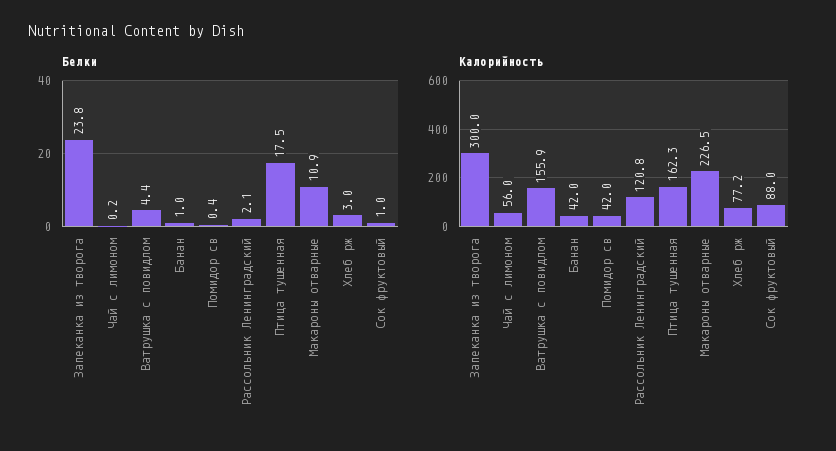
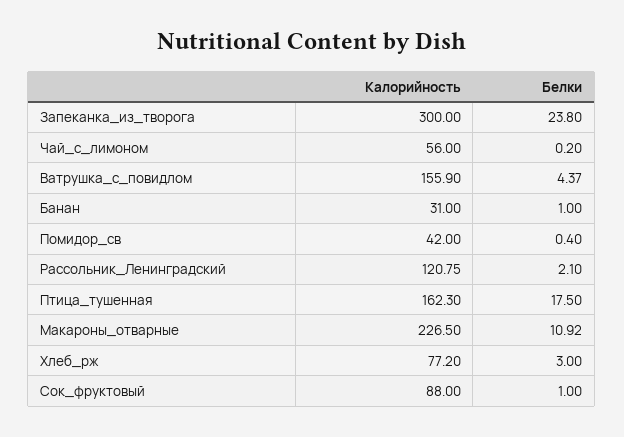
  {
    "Белки": {
      "Запеканка из творога": 23.8,
      "Чай с лимоном": 0.2,
      "Ватрушка с повидлом": 4.37,
      "Банан": 1,
      "Помидор св": 0.4,
      "Рассольник Ленинградский": 2.1,
      "Птица тушенная": 17.5,
      "Макароны отварные": 10.92,
      "Хлеб рж": 3,
      "Сок фруктовый": 1
    },
    "Калорийность": {
      "Запеканка из творога": 300,
      "Чай с лимоном": 56,
      "Ватрушка с повидлом": 155.9,
-     "Банан": 42,
+     "Банан": 31,
      "Помидор св": 42,
      "Рассольник Ленинградский": 120.75,
      "Птица тушенная": 162.3,
      "Макароны отварные": 226.5,
      "Хлеб рж": 77.2,
      "Сок фруктовый": 88
    }
  }

